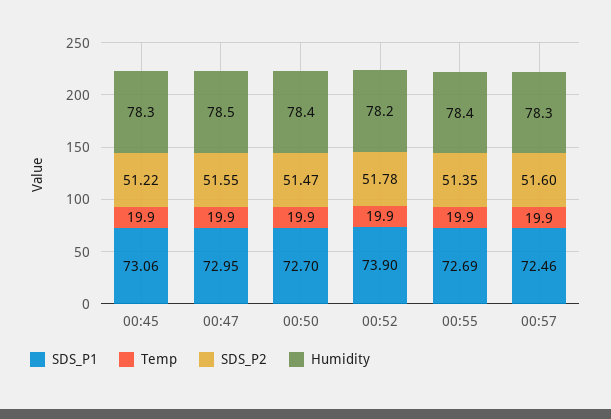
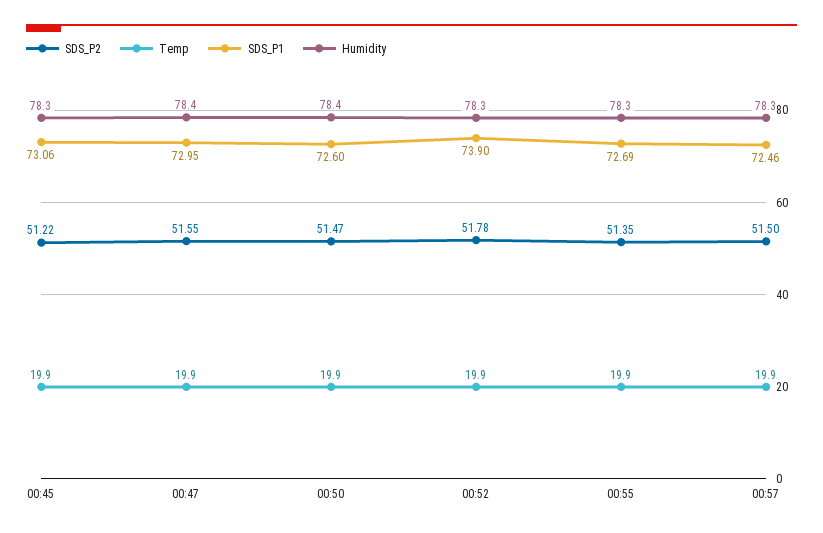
  {
    "SDS_P1": {
      "00:45": 73.06,
      "00:47": 72.95,
-     "00:50": 72.7,
+     "00:50": 72.6,
      "00:52": 73.9,
      "00:55": 72.69,
      "00:57": 72.46
    },
    "Temp": {
      "00:45": 19.9,
      "00:47": 19.9,
      "00:50": 19.9,
      "00:52": 19.9,
      "00:55": 19.9,
      "00:57": 19.9
    },
    "SDS_P2": {
      "00:45": 51.22,
      "00:47": 51.55,
      "00:50": 51.47,
      "00:52": 51.78,
      "00:55": 51.35,
-     "00:57": 51.6
+     "00:57": 51.5
    },
    "Humidity": {
      "00:45": 78.3,
-     "00:47": 78.5,
+     "00:47": 78.4,
      "00:50": 78.4,
-     "00:52": 78.2,
+     "00:52": 78.3,
-     "00:55": 78.4,
+     "00:55": 78.3,
      "00:57": 78.3
    }
  }

